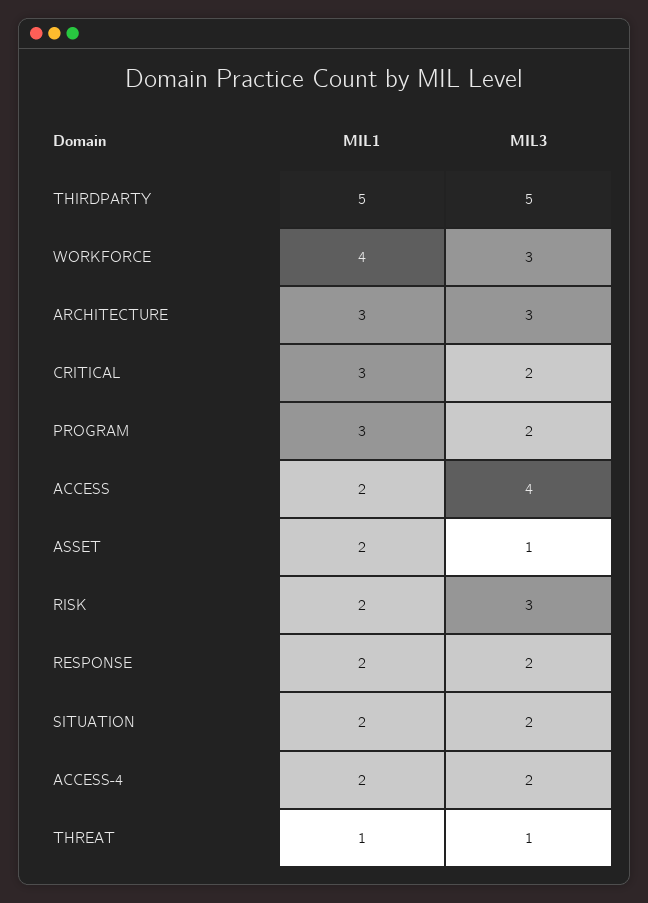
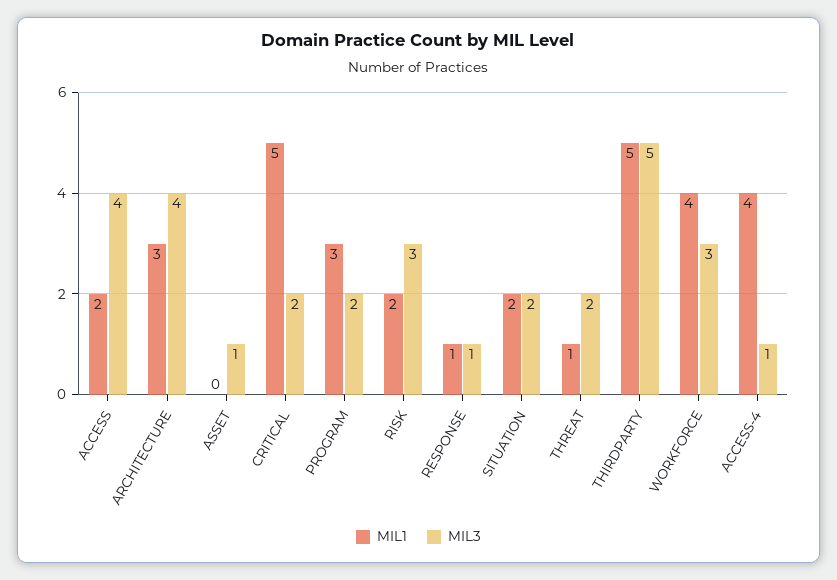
  {
    "MIL1": {
      "THIRDPARTY": 5,
      "WORKFORCE": 4,
      "ARCHITECTURE": 3,
-     "CRITICAL": 3,
+     "CRITICAL": 5,
      "PROGRAM": 3,
      "ACCESS": 2,
-     "ASSET": 2,
+     "ASSET": 0,
      "RISK": 2,
-     "RESPONSE": 2,
+     "RESPONSE": 1,
      "SITUATION": 2,
-     "ACCESS-4": 2,
+     "ACCESS-4": 4,
      "THREAT": 1
    },
    "MIL3": {
      "THIRDPARTY": 5,
      "WORKFORCE": 3,
-     "ARCHITECTURE": 3,
+     "ARCHITECTURE": 4,
      "CRITICAL": 2,
      "PROGRAM": 2,
      "ACCESS": 4,
      "ASSET": 1,
      "RISK": 3,
-     "RESPONSE": 2,
+     "RESPONSE": 1,
      "SITUATION": 2,
-     "ACCESS-4": 2,
+     "ACCESS-4": 1,
-     "THREAT": 1
+     "THREAT": 2
    }
  }

